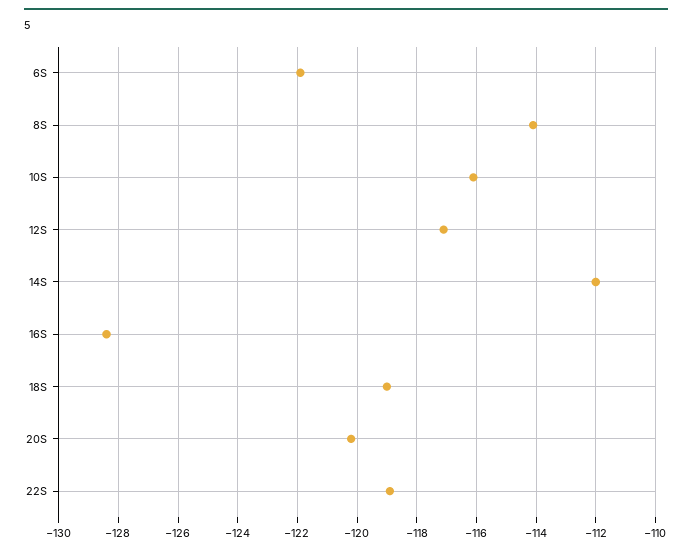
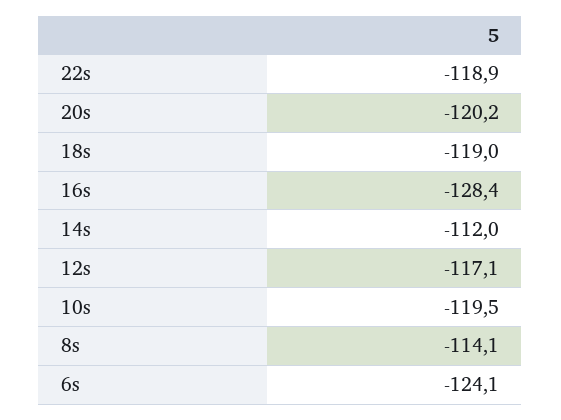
  {
-   "6S": -122,
+   "6S": -124.1,
    "8S": -114.1,
-   "10S": -116,
+   "10S": -119.5,
    "12S": -117.1,
    "14S": -112,
    "16S": -128.4,
    "18S": -119,
    "20S": -120.2,
    "22S": -118.9
  }

